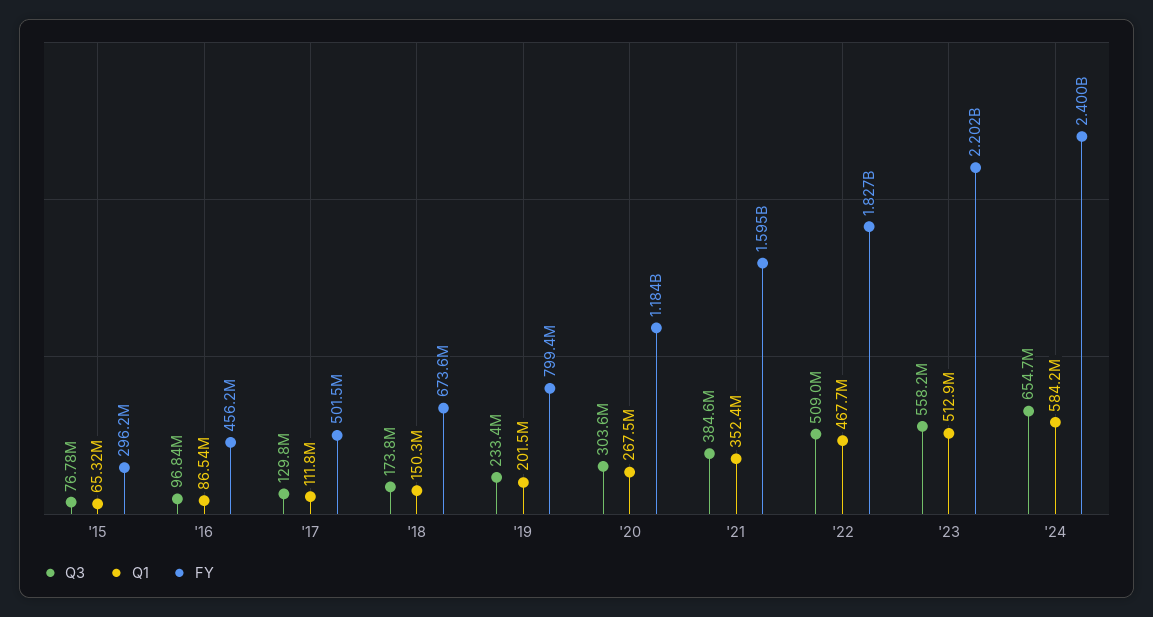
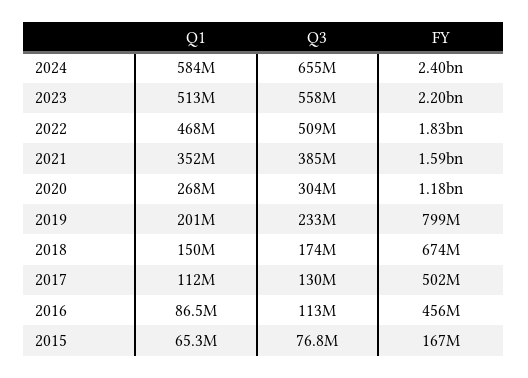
  {
    "Q3": {
      "'15": 76780000,
-     "'16": 96840000,
+     "'16": 113000000,
      "'17": 129800000,
      "'18": 173800000,
      "'19": 233400000,
      "'20": 303600000,
      "'21": 384600000,
      "'22": 509000000,
      "'23": 558200000,
      "'24": 654700000
    },
    "Q1": {
      "'15": 65320000,
      "'16": 86540000,
      "'17": 111800000,
      "'18": 150300000,
      "'19": 201500000,
      "'20": 267500000,
      "'21": 352400000,
      "'22": 467700000,
      "'23": 512900000,
      "'24": 584200000
    },
    "FY": {
-     "'15": 296200000,
+     "'15": 167000000,
      "'16": 456200000,
      "'17": 501500000,
      "'18": 673600000,
      "'19": 799400000,
      "'20": 1184000000,
      "'21": 1595000000,
      "'22": 1827000000,
      "'23": 2202000000,
      "'24": 2400000000
    }
  }

